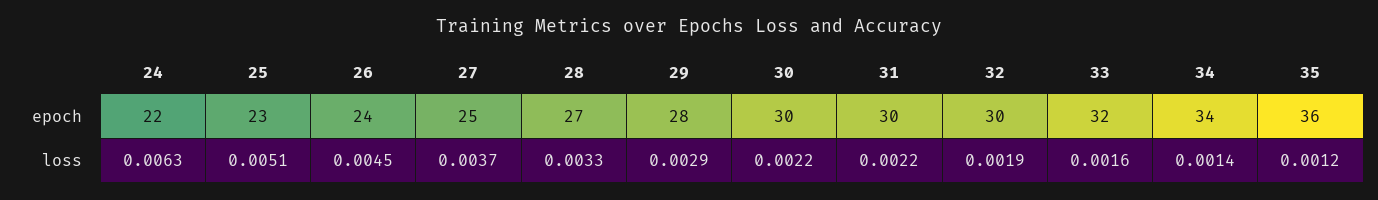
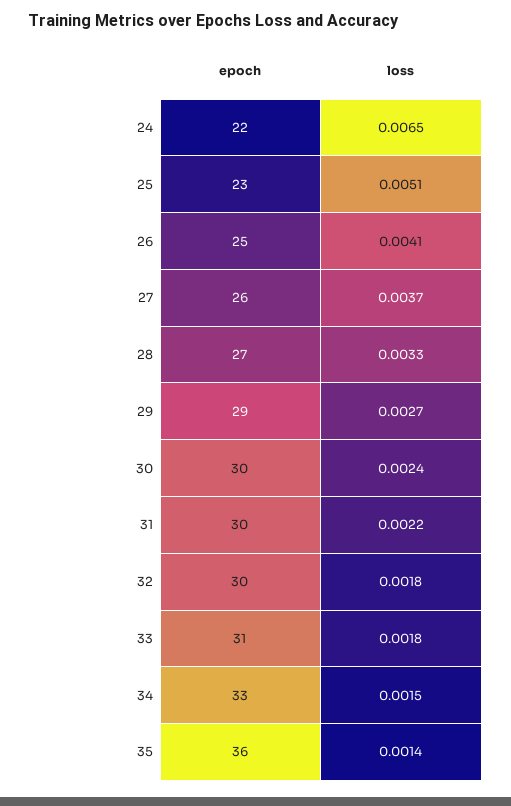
  {
    "24": {
      "epoch": 22,
-     "loss": 0.0063
+     "loss": 0.0065
    },
    "25": {
      "epoch": 23,
      "loss": 0.0051
    },
    "26": {
-     "epoch": 24,
+     "epoch": 25,
-     "loss": 0.0045
+     "loss": 0.0041
    },
    "27": {
-     "epoch": 25,
+     "epoch": 26,
      "loss": 0.0037
    },
    "28": {
      "epoch": 27,
      "loss": 0.0033
    },
    "29": {
-     "epoch": 28,
+     "epoch": 29,
-     "loss": 0.0029
+     "loss": 0.0027
    },
    "30": {
      "epoch": 30,
-     "loss": 0.0022
+     "loss": 0.0024
    },
    "31": {
      "epoch": 30,
      "loss": 0.0022
    },
    "32": {
      "epoch": 30,
-     "loss": 0.0019
+     "loss": 0.0018
    },
    "33": {
-     "epoch": 32,
+     "epoch": 31,
-     "loss": 0.0016
+     "loss": 0.0018
    },
    "34": {
-     "epoch": 34,
+     "epoch": 33,
-     "loss": 0.0014
+     "loss": 0.0015
    },
    "35": {
      "epoch": 36,
-     "loss": 0.0012
+     "loss": 0.0014
    }
  }

